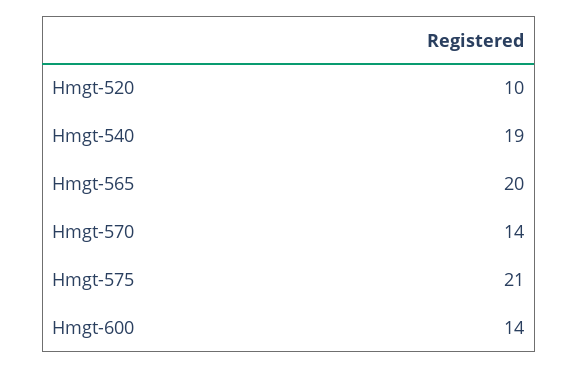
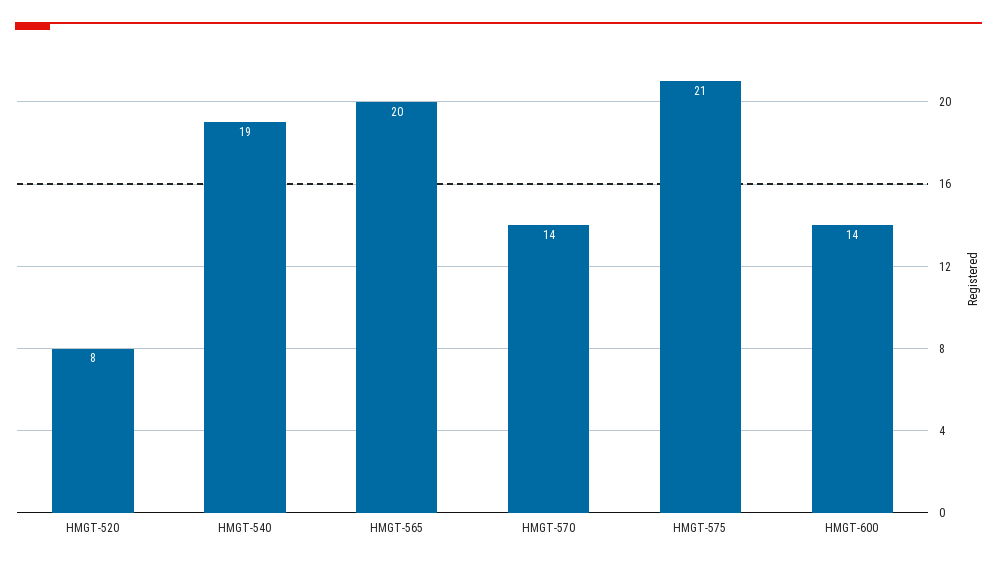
  {
-   "Hmgt-520": 10,
+   "Hmgt-520": 8,
    "Hmgt-540": 19,
    "Hmgt-565": 20,
    "Hmgt-570": 14,
    "Hmgt-575": 21,
    "Hmgt-600": 14
  }

